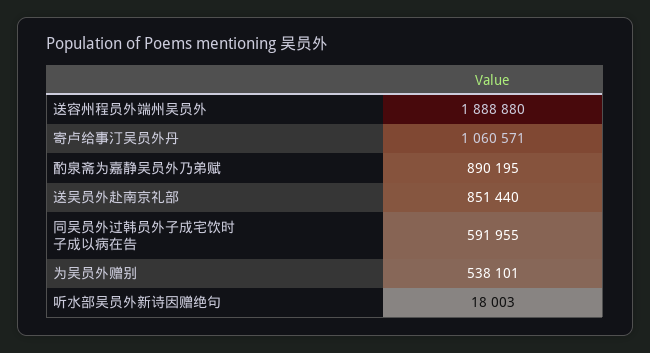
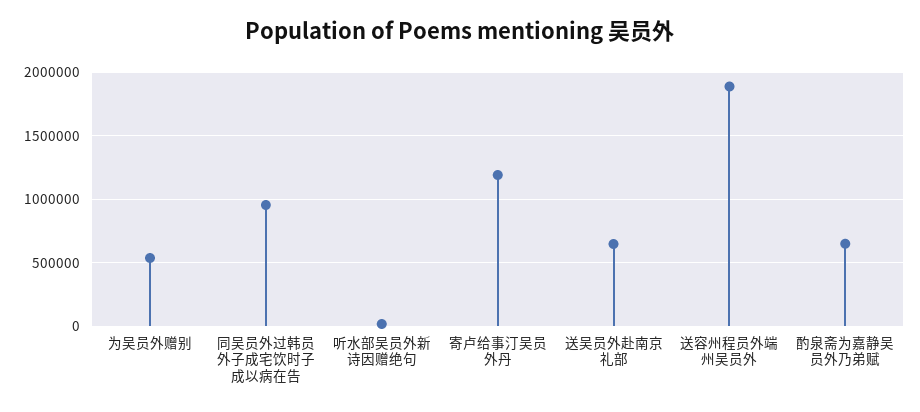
  {
    "送容州程员外端州吴员外": 1888880,
-   "寄卢给事汀吴员外丹": 1060571,
+   "寄卢给事汀吴员外丹": 1200000,
-   "酌泉斋为嘉静吴员外乃弟赋": 890195,
+   "酌泉斋为嘉静吴员外乃弟赋": 650000,
-   "送吴员外赴南京礼部": 851440,
+   "送吴员外赴南京礼部": 650000,
-   "同吴员外过韩员外子成宅饮时子成以病在告": 591955,
+   "同吴员外过韩员外子成宅饮时子成以病在告": 950000,
    "为吴员外赠别": 538101,
    "听水部吴员外新诗因赠绝句": 18003
  }

